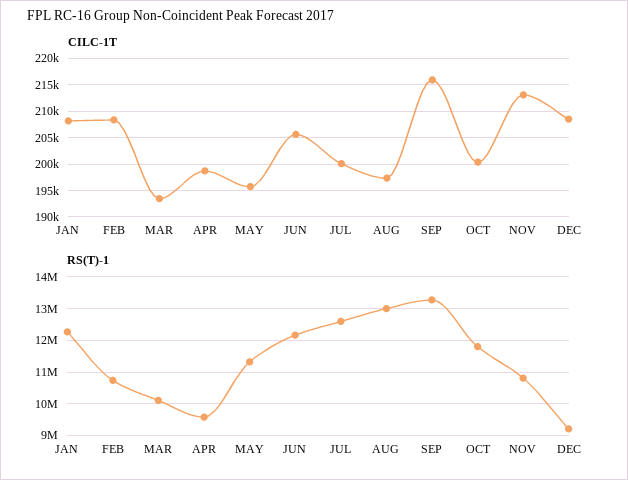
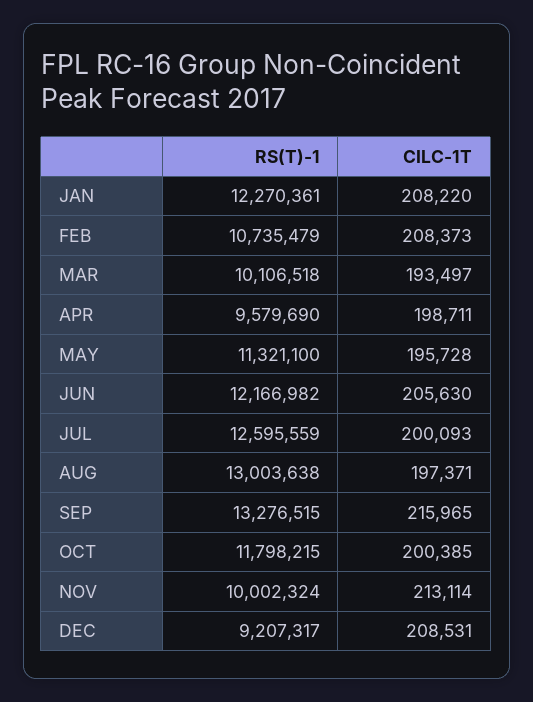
  {
    "CILC-1T": {
      "JAN": 208220,
      "FEB": 208373,
      "MAR": 193497,
      "APR": 198711,
      "MAY": 195728,
      "JUN": 205630,
      "JUL": 200093,
      "AUG": 197371,
      "SEP": 215965,
      "OCT": 200385,
      "NOV": 213114,
      "DEC": 208531
    },
    "RS(T)-1": {
      "JAN": 12270361,
      "FEB": 10735479,
      "MAR": 10106518,
      "APR": 9579690,
      "MAY": 11321100,
      "JUN": 12166982,
      "JUL": 12595559,
      "AUG": 13003638,
      "SEP": 13276515,
      "OCT": 11798215,
-     "NOV": 10800000,
+     "NOV": 10002324,
      "DEC": 9207317
    }
  }

